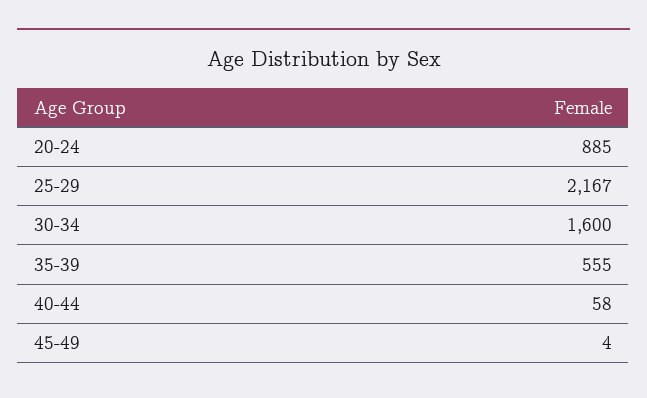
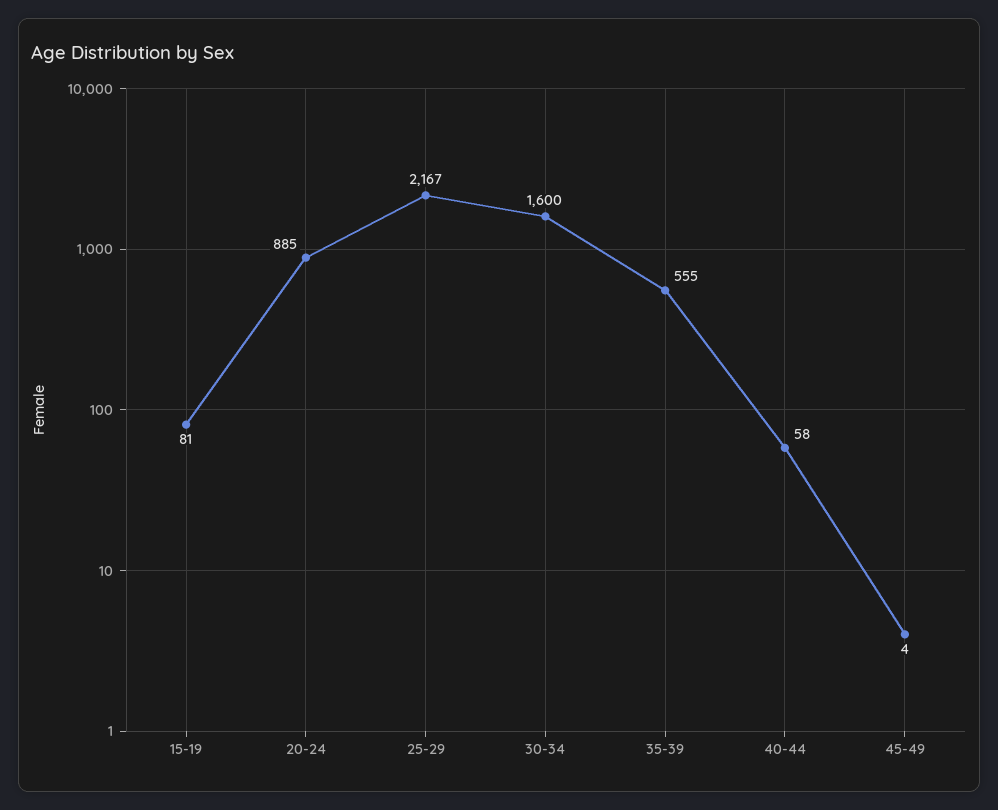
  {
    "20-24": 885,
    "25-29": 2167,
    "30-34": 1600,
    "35-39": 555,
    "40-44": 58,
-   "45-49": 4
+   "45-49": 4,
+   "15-19": 81
  }

